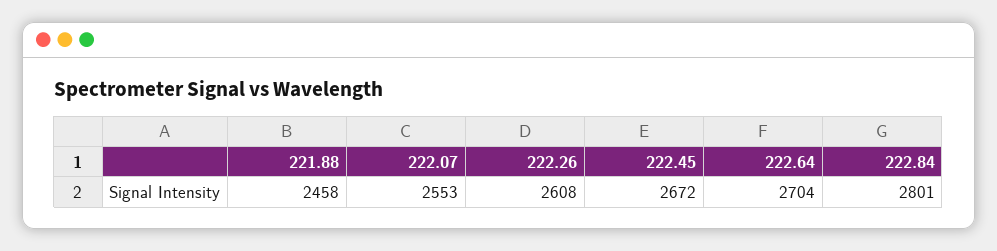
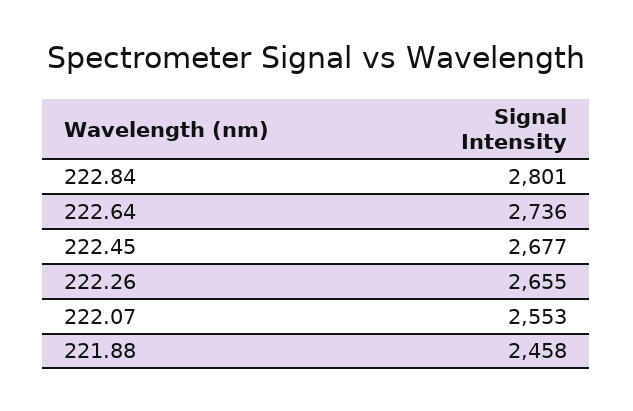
  {
    "221.88": 2458,
    "222.07": 2553,
-   "222.26": 2608,
+   "222.26": 2655,
-   "222.45": 2672,
+   "222.45": 2677,
-   "222.64": 2704,
+   "222.64": 2736,
    "222.84": 2801
  }

